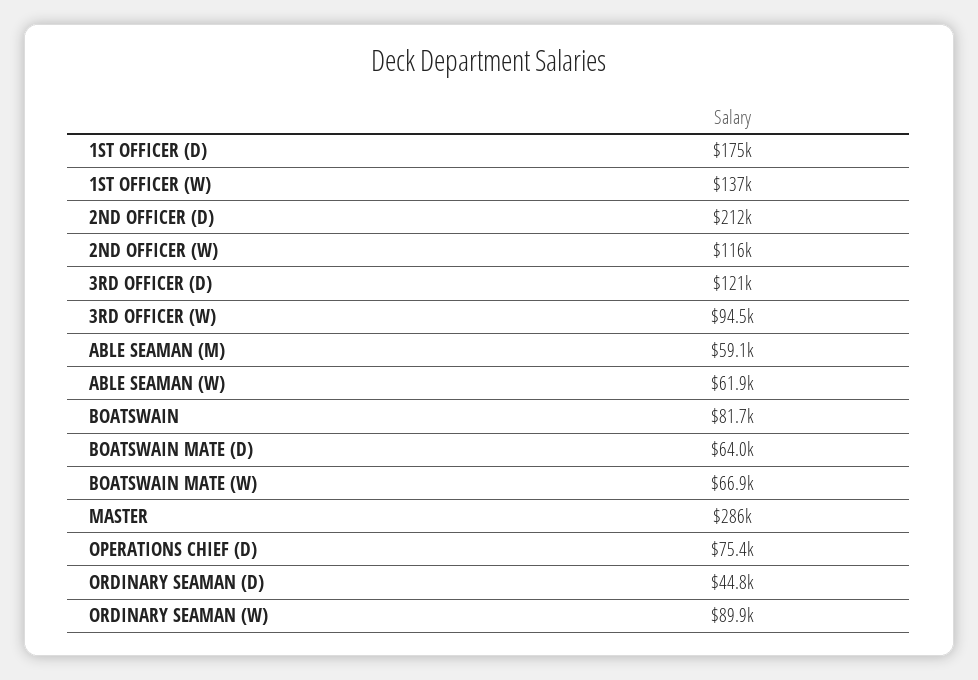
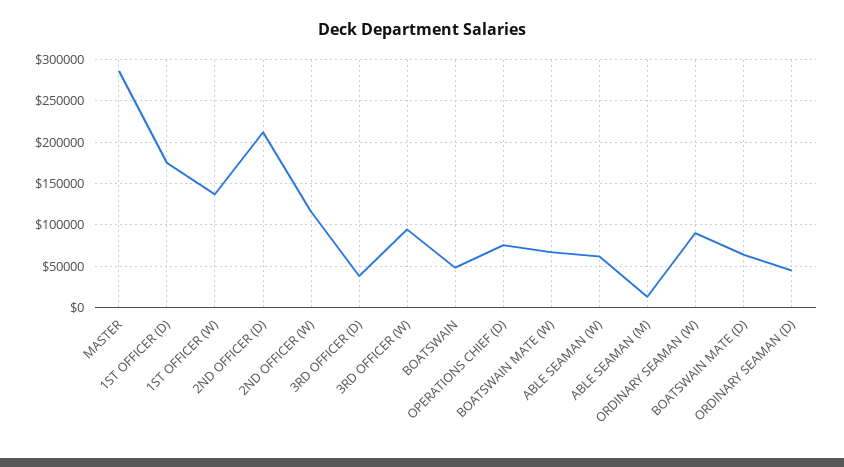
  {
    "1ST OFFICER (D)": 175000,
    "1ST OFFICER (W)": 137000,
    "2ND OFFICER (D)": 212000,
    "2ND OFFICER (W)": 116000,
-   "3RD OFFICER (D)": 121000,
+   "3RD OFFICER (D)": 40000,
    "3RD OFFICER (W)": 94500,
-   "ABLE SEAMAN (M)": 59100,
+   "ABLE SEAMAN (M)": 10000,
    "ABLE SEAMAN (W)": 61900,
-   "BOATSWAIN": 81700,
+   "BOATSWAIN": 50000,
    "BOATSWAIN MATE (D)": 64000,
    "BOATSWAIN MATE (W)": 66900,
    "MASTER": 286000,
    "OPERATIONS CHIEF (D)": 75400,
    "ORDINARY SEAMAN (D)": 44800,
    "ORDINARY SEAMAN (W)": 89900
  }

